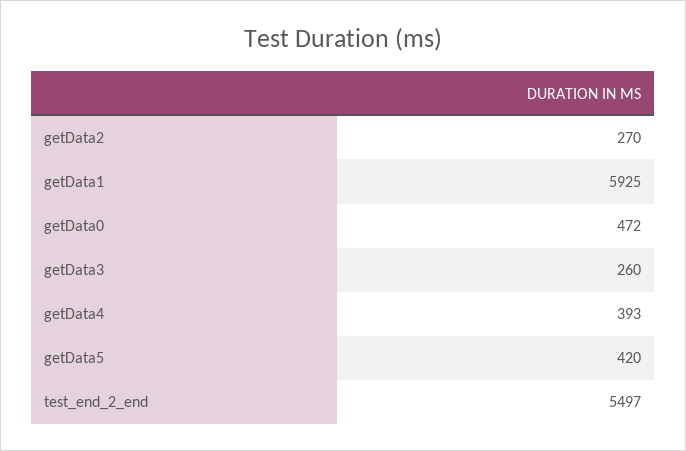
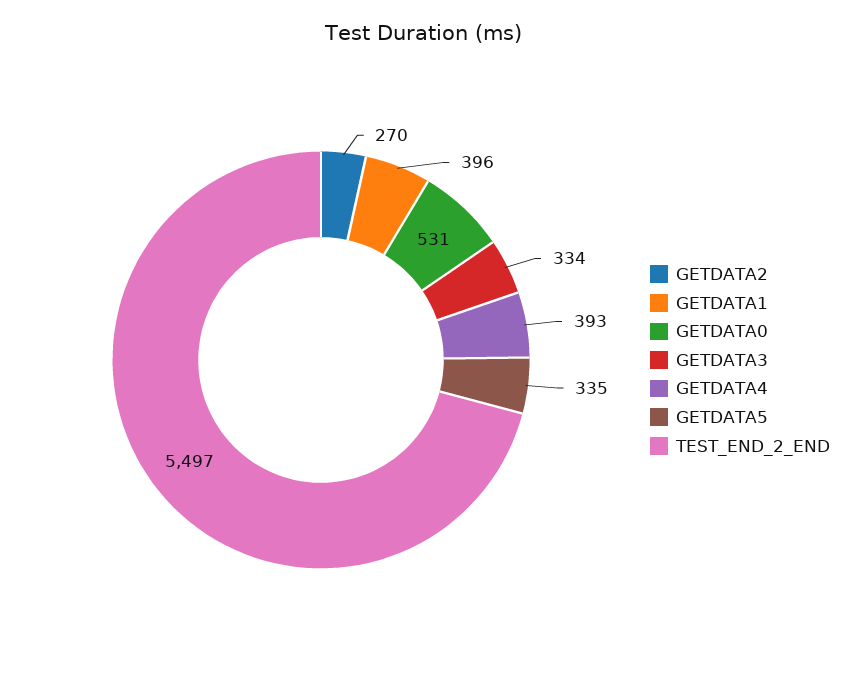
  {
    "getData2": 270,
-   "getData1": 5925,
+   "getData1": 396,
-   "getData0": 472,
+   "getData0": 531,
-   "getData3": 260,
+   "getData3": 334,
    "getData4": 393,
-   "getData5": 420,
+   "getData5": 335,
    "test_end_2_end": 5497
  }

